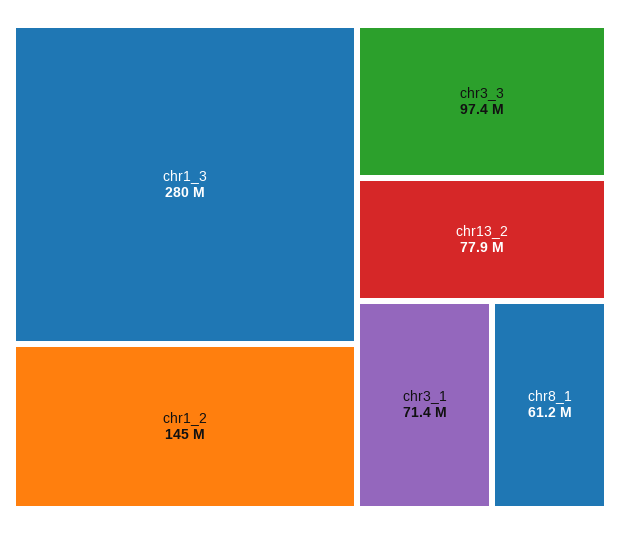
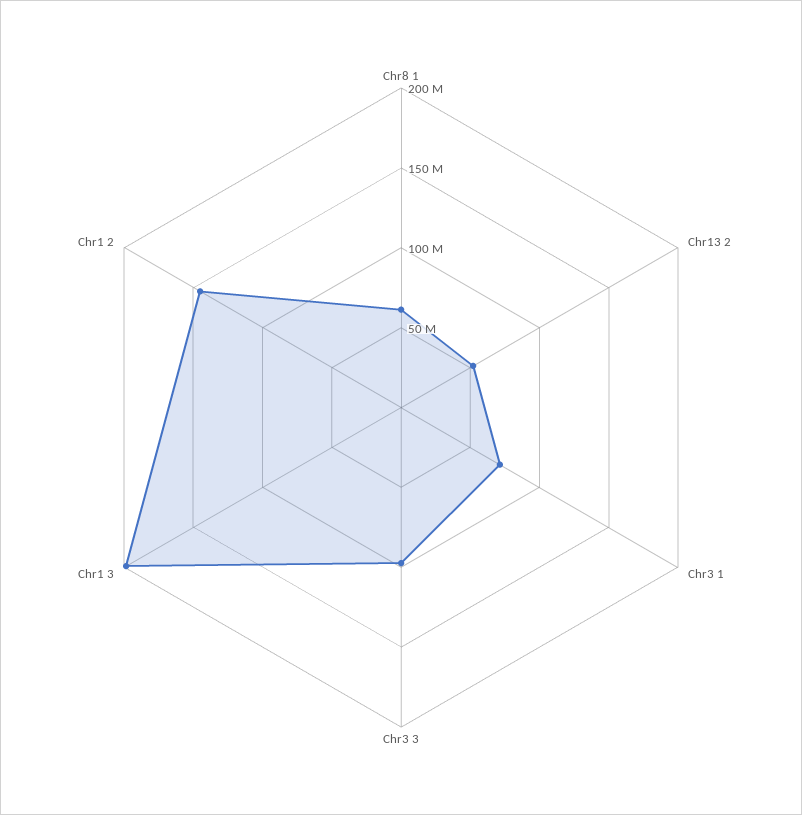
  {
-   "chr1_3": 280000000,
+   "chr1_3": 200000000,
    "chr1_2": 145000000,
    "chr3_3": 97400000,
-   "chr13_2": 77900000,
+   "chr13_2": 50000000,
    "chr3_1": 71400000,
    "chr8_1": 61200000
  }

